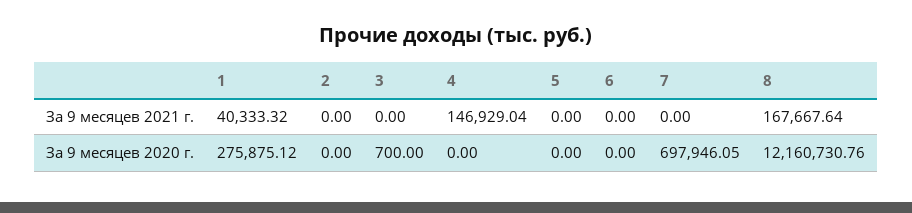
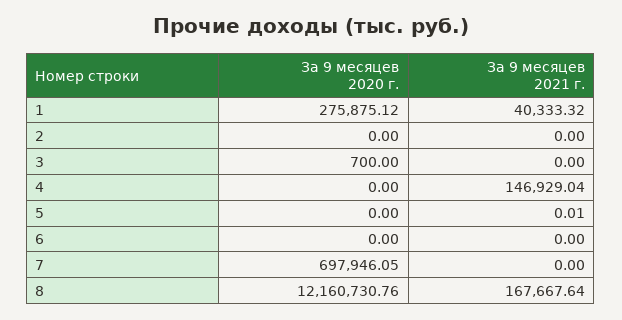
  {
    "1": {
      "За 9 месяцев 2021 г.": 40333.32,
      "За 9 месяцев 2020 г.": 275875.12
    },
    "2": {
      "За 9 месяцев 2021 г.": 0,
      "За 9 месяцев 2020 г.": 0
    },
    "3": {
      "За 9 месяцев 2021 г.": 0,
      "За 9 месяцев 2020 г.": 700
    },
    "4": {
      "За 9 месяцев 2021 г.": 146929.04,
      "За 9 месяцев 2020 г.": 0
    },
    "5": {
-     "За 9 месяцев 2021 г.": 0,
+     "За 9 месяцев 2021 г.": 0.01,
      "За 9 месяцев 2020 г.": 0
    },
    "6": {
      "За 9 месяцев 2021 г.": 0,
      "За 9 месяцев 2020 г.": 0
    },
    "7": {
      "За 9 месяцев 2021 г.": 0,
      "За 9 месяцев 2020 г.": 697946.05
    },
    "8": {
      "За 9 месяцев 2021 г.": 167667.64,
      "За 9 месяцев 2020 г.": 12160730.76
    }
  }

